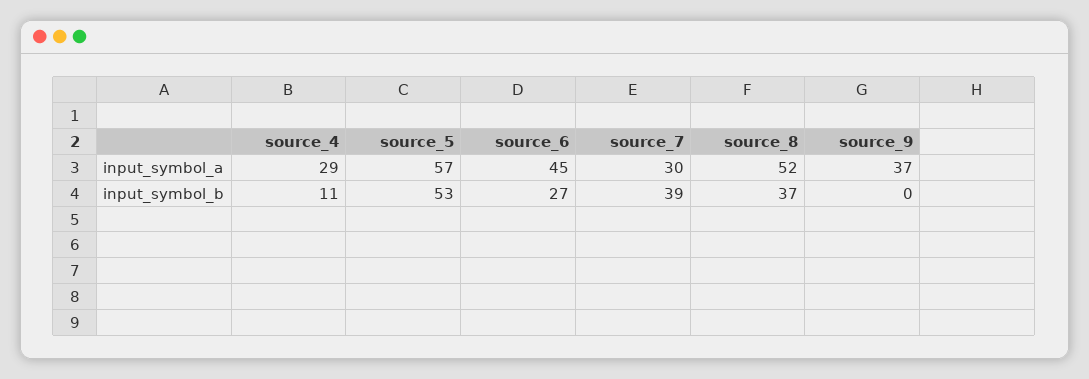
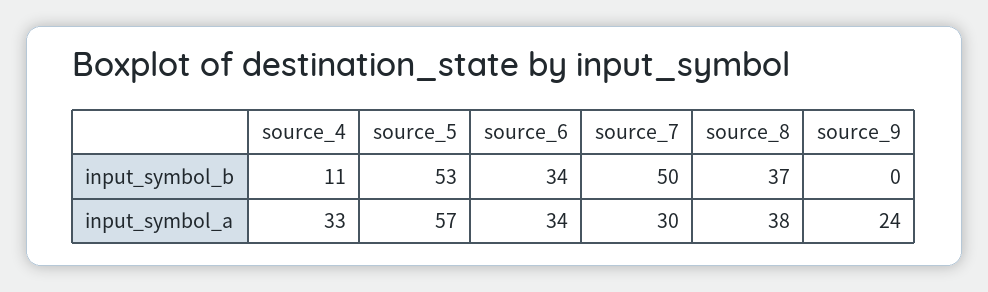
  {
    "source_4": {
-     "input_symbol_a": 29,
+     "input_symbol_a": 33,
      "input_symbol_b": 11
    },
    "source_5": {
      "input_symbol_a": 57,
      "input_symbol_b": 53
    },
    "source_6": {
-     "input_symbol_a": 45,
+     "input_symbol_a": 34,
-     "input_symbol_b": 27
+     "input_symbol_b": 34
    },
    "source_7": {
      "input_symbol_a": 30,
-     "input_symbol_b": 39
+     "input_symbol_b": 50
    },
    "source_8": {
-     "input_symbol_a": 52,
+     "input_symbol_a": 38,
      "input_symbol_b": 37
    },
    "source_9": {
-     "input_symbol_a": 37,
+     "input_symbol_a": 24,
      "input_symbol_b": 0
    }
  }

